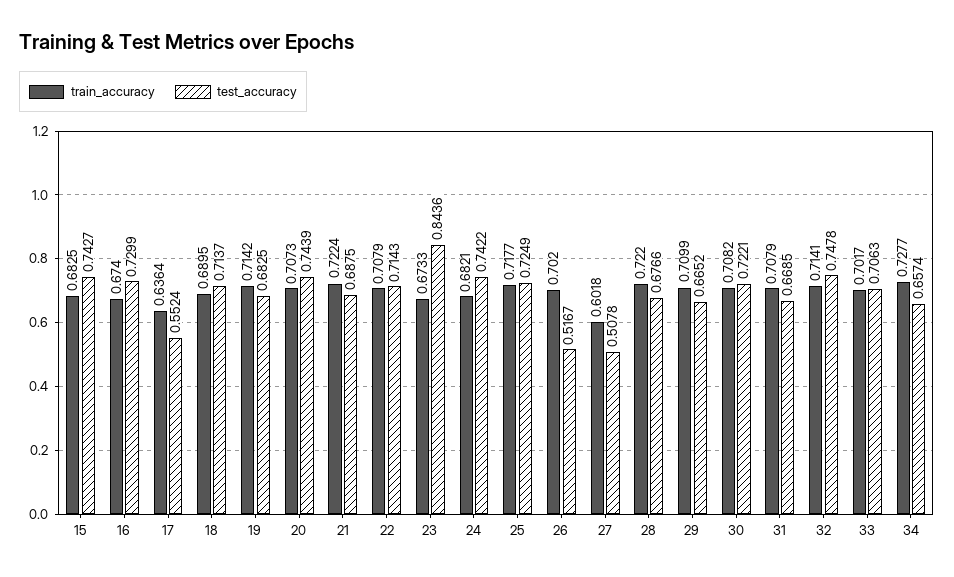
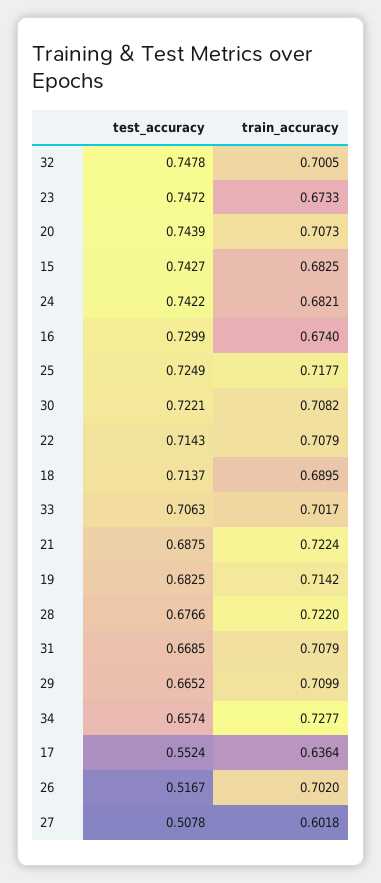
  {
    "train_accuracy": {
      "15": 0.6825,
      "16": 0.674,
      "17": 0.6364,
      "18": 0.6895,
      "19": 0.7142,
      "20": 0.7073,
      "21": 0.7224,
      "22": 0.7079,
      "23": 0.6733,
      "24": 0.6821,
      "25": 0.7177,
      "26": 0.702,
      "27": 0.6018,
      "28": 0.722,
      "29": 0.7099,
      "30": 0.7082,
      "31": 0.7079,
-     "32": 0.7141,
+     "32": 0.7005,
      "33": 0.7017,
      "34": 0.7277
    },
    "test_accuracy": {
      "15": 0.7427,
      "16": 0.7299,
      "17": 0.5524,
      "18": 0.7137,
      "19": 0.6825,
      "20": 0.7439,
      "21": 0.6875,
      "22": 0.7143,
-     "23": 0.8436,
+     "23": 0.7472,
      "24": 0.7422,
      "25": 0.7249,
      "26": 0.5167,
      "27": 0.5078,
      "28": 0.6766,
      "29": 0.6652,
      "30": 0.7221,
      "31": 0.6685,
      "32": 0.7478,
      "33": 0.7063,
      "34": 0.6574
    }
  }

